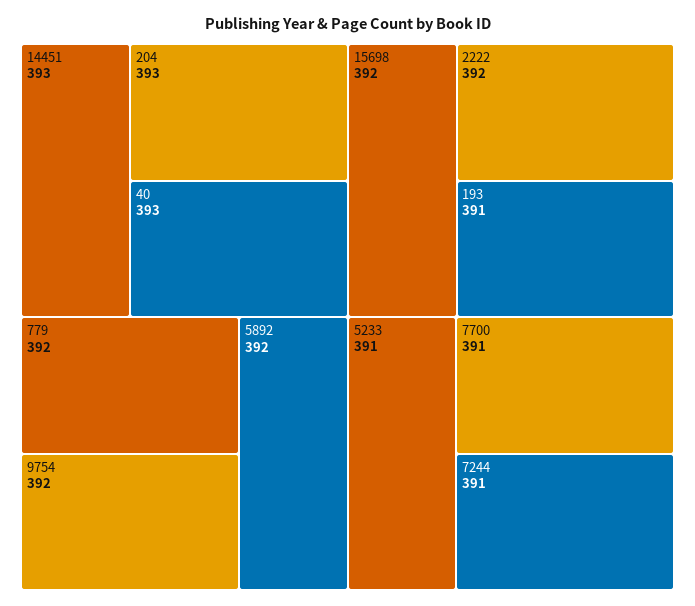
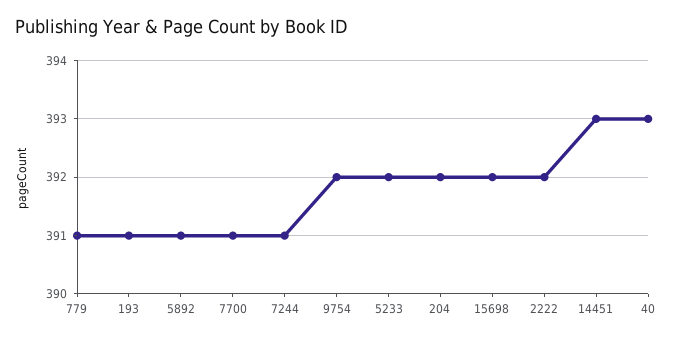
  {
    "14451": 393,
-   "204": 393,
+   "204": 392,
    "40": 393,
-   "779": 392,
+   "779": 391,
    "9754": 392,
-   "5892": 392,
+   "5892": 391,
    "15698": 392,
    "2222": 392,
    "193": 391,
-   "5233": 391,
+   "5233": 392,
    "7700": 391,
    "7244": 391
  }

